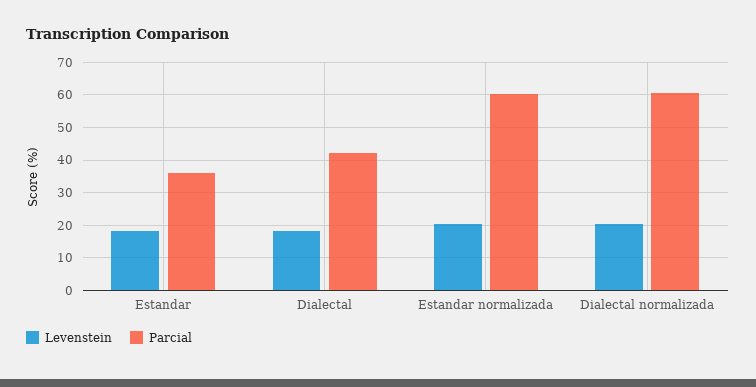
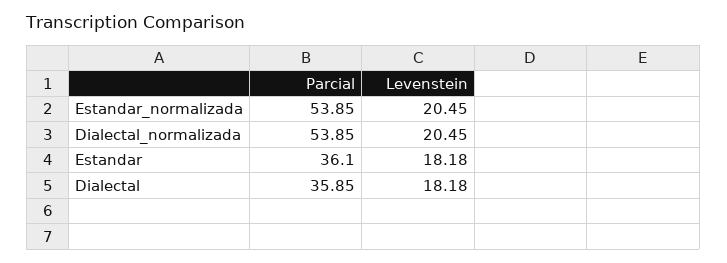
  {
    "Levenstein": {
      "Estandar": 18.18,
      "Dialectal": 18.18,
      "Estandar normalizada": 20.45,
      "Dialectal normalizada": 20.45
    },
    "Parcial": {
      "Estandar": 36.1,
-     "Dialectal": 42,
+     "Dialectal": 35.85,
-     "Estandar normalizada": 60,
+     "Estandar normalizada": 53.85,
-     "Dialectal normalizada": 60
+     "Dialectal normalizada": 53.85
    }
  }

